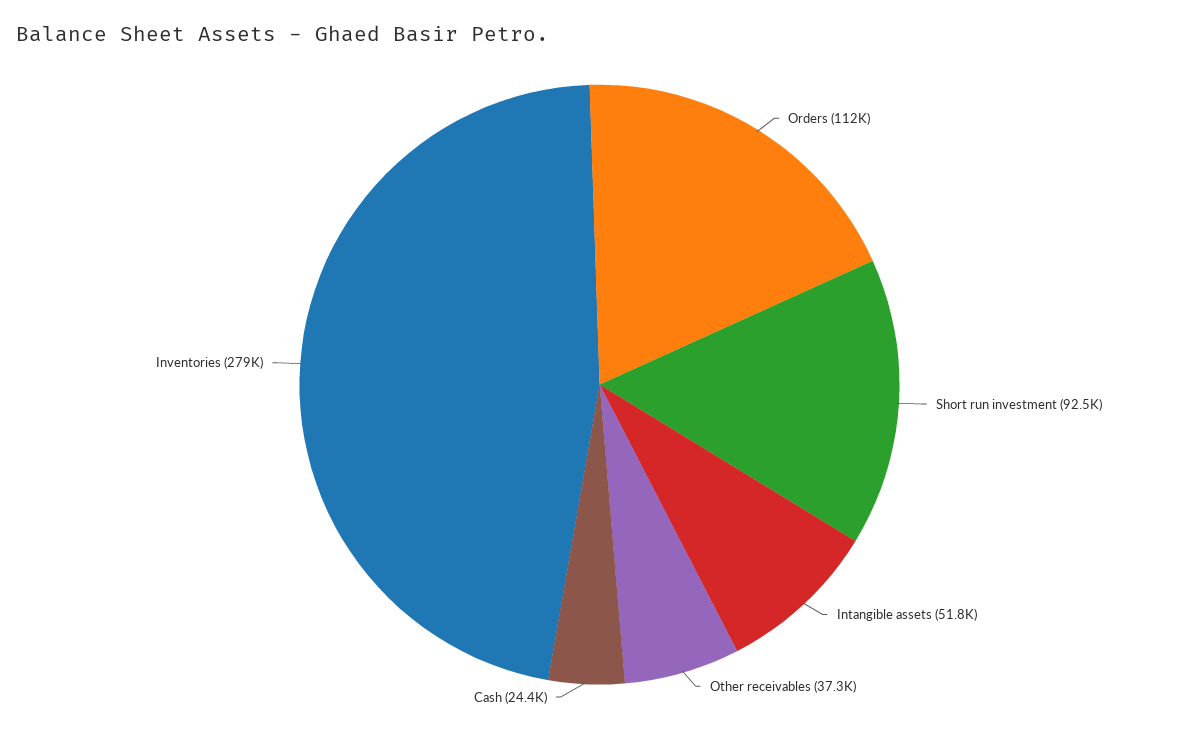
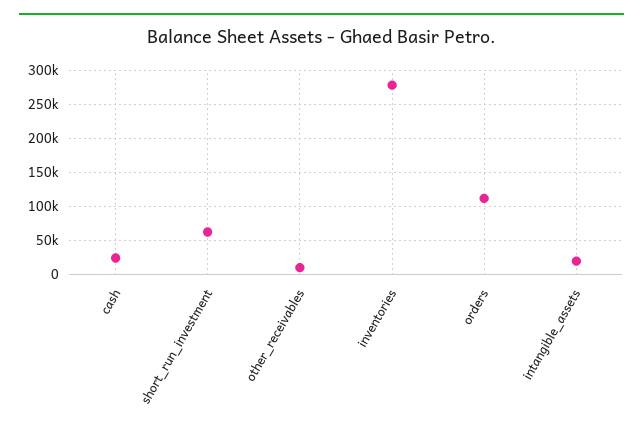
  {
    "Orders": 112000,
-   "Short run investment": 92500,
+   "Short run investment": 60000,
-   "Intangible assets": 51800,
+   "Intangible assets": 20000,
-   "Other receivables": 37300,
+   "Other receivables": 10000,
    "Cash": 24400,
    "Inventories": 279000
  }

